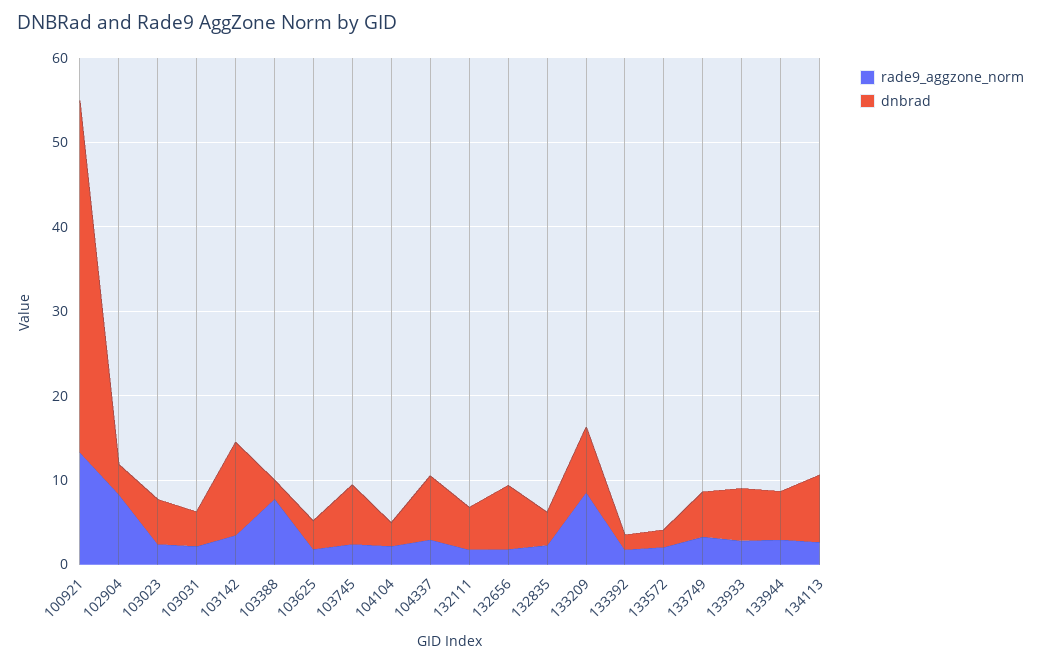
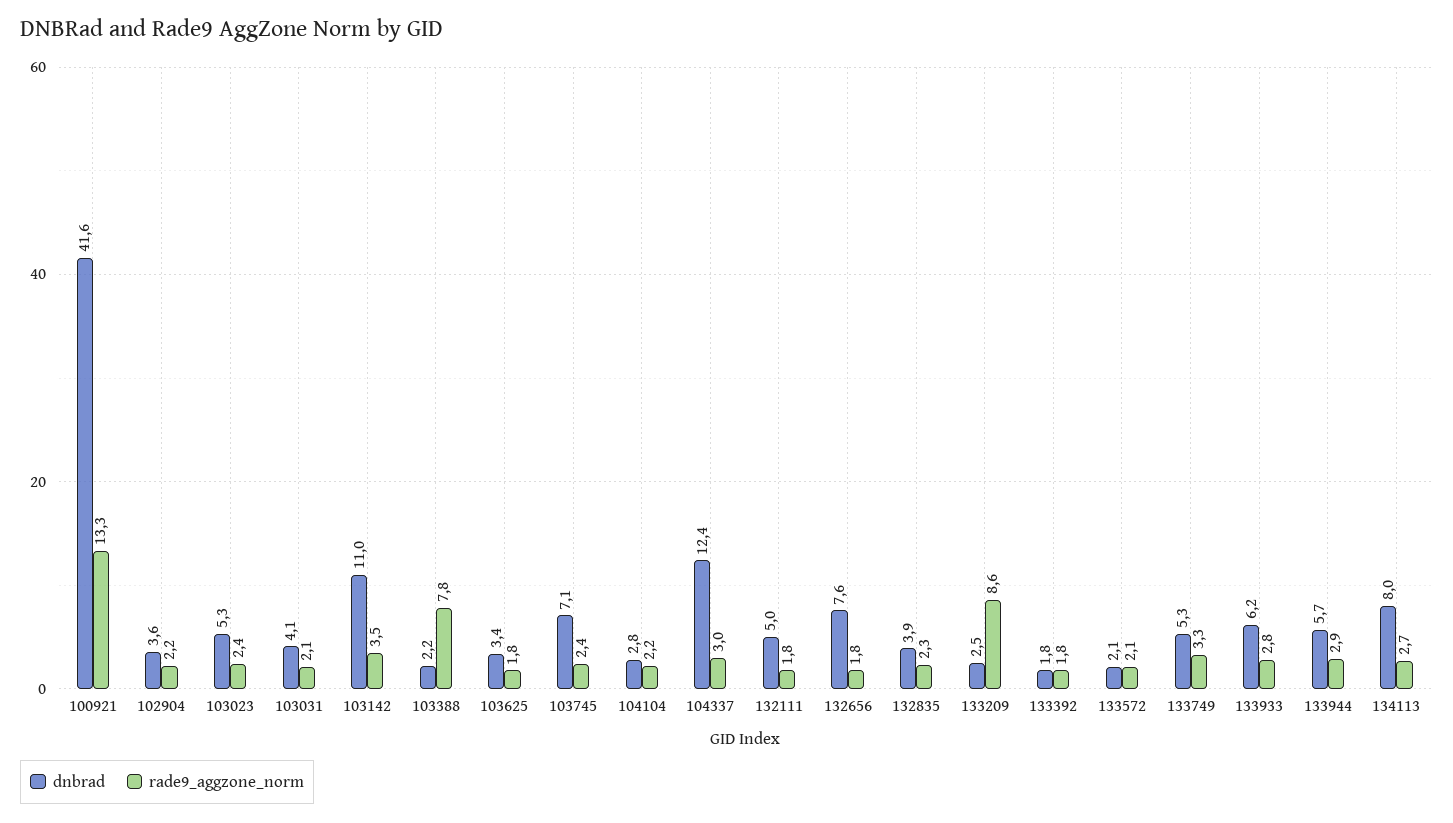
  {
    "rade9_aggzone_norm": {
      "100921": 13.3,
-     "102904": 8,
+     "102904": 2.2,
      "103023": 2.4,
      "103031": 2.1,
      "103142": 3.5,
      "103388": 7.8,
      "103625": 1.8,
      "103745": 2.4,
      "104104": 2.2,
      "104337": 3,
      "132111": 1.8,
      "132656": 1.8,
      "132835": 2.3,
      "133209": 8.6,
      "133392": 1.8,
      "133572": 2.1,
      "133749": 3.3,
      "133933": 2.8,
      "133944": 2.9,
      "134113": 2.7
    },
    "dnbrad": {
      "100921": 41.6,
      "102904": 3.6,
      "103023": 5.3,
      "103031": 4.1,
      "103142": 11,
      "103388": 2.2,
      "103625": 3.4,
      "103745": 7.1,
      "104104": 2.8,
-     "104337": 8,
+     "104337": 12.4,
      "132111": 5,
      "132656": 7.6,
      "132835": 3.9,
-     "133209": 8,
+     "133209": 2.5,
      "133392": 1.8,
      "133572": 2.1,
      "133749": 5.3,
      "133933": 6.2,
      "133944": 5.7,
      "134113": 8
    }
  }

